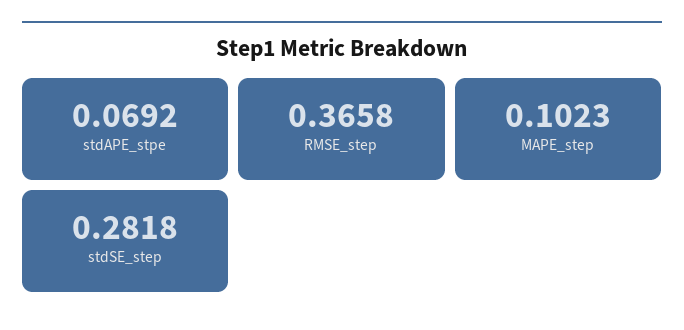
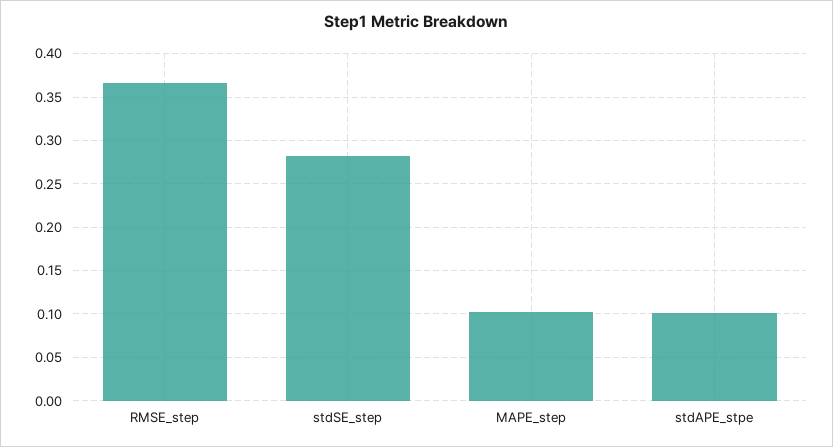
  {
-   "stdAPE_stpe": 0.0692,
+   "stdAPE_stpe": 0.1,
    "RMSE_step": 0.3658,
    "MAPE_step": 0.1023,
    "stdSE_step": 0.2818
  }

